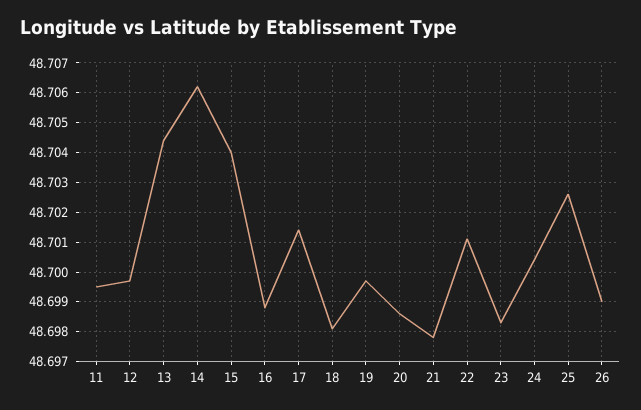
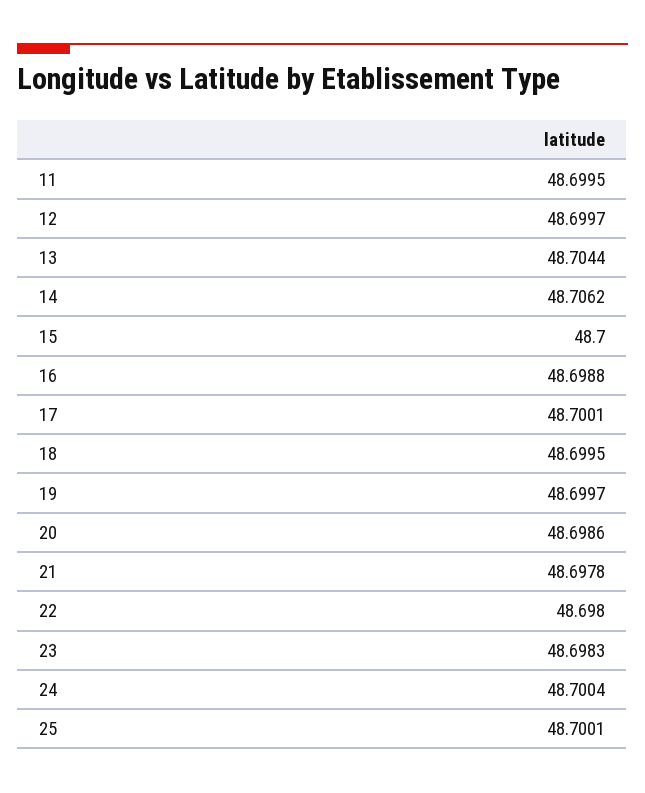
  {
    "11": 48.6995,
    "12": 48.6997,
    "13": 48.7044,
    "14": 48.7062,
-   "15": 48.704,
+   "15": 48.7,
    "16": 48.6988,
-   "17": 48.7015,
+   "17": 48.7001,
-   "18": 48.698,
+   "18": 48.6995,
    "19": 48.6997,
    "20": 48.6986,
    "21": 48.6978,
-   "22": 48.701,
+   "22": 48.698,
    "23": 48.6983,
    "24": 48.7004,
-   "25": 48.7025,
+   "25": 48.7001
-   "26": 48.699
  }

